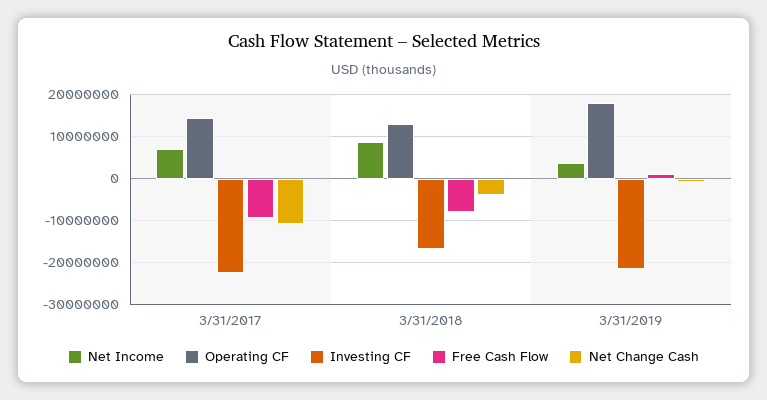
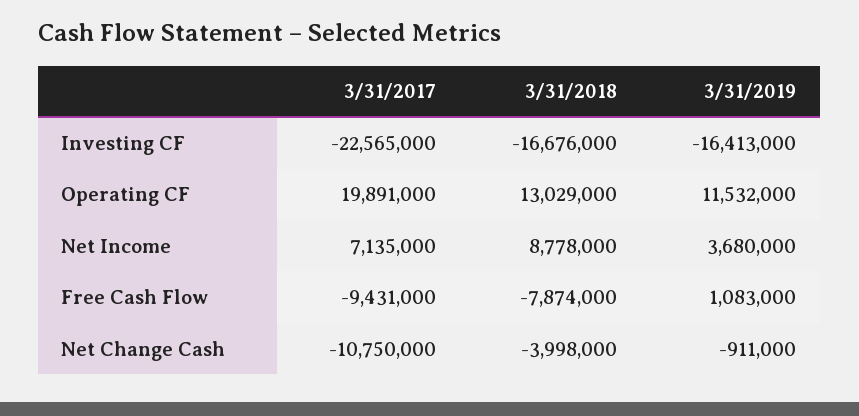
  {
    "Net Income": {
      "3/31/2017": 7135000,
      "3/31/2018": 8778000,
      "3/31/2019": 3680000
    },
    "Operating CF": {
-     "3/31/2017": 14000000,
+     "3/31/2017": 19891000,
      "3/31/2018": 13029000,
-     "3/31/2019": 18000000
+     "3/31/2019": 11532000
    },
    "Investing CF": {
      "3/31/2017": -22565000,
      "3/31/2018": -16676000,
-     "3/31/2019": -22000000
+     "3/31/2019": -16413000
    },
    "Free Cash Flow": {
      "3/31/2017": -9431000,
      "3/31/2018": -7874000,
      "3/31/2019": 1083000
    },
    "Net Change Cash": {
      "3/31/2017": -10750000,
      "3/31/2018": -3998000,
      "3/31/2019": -911000
    }
  }

